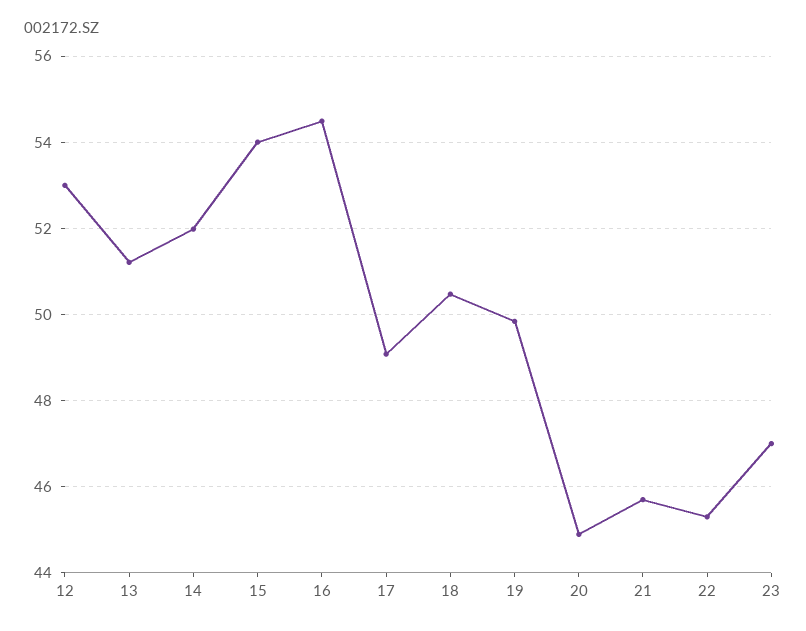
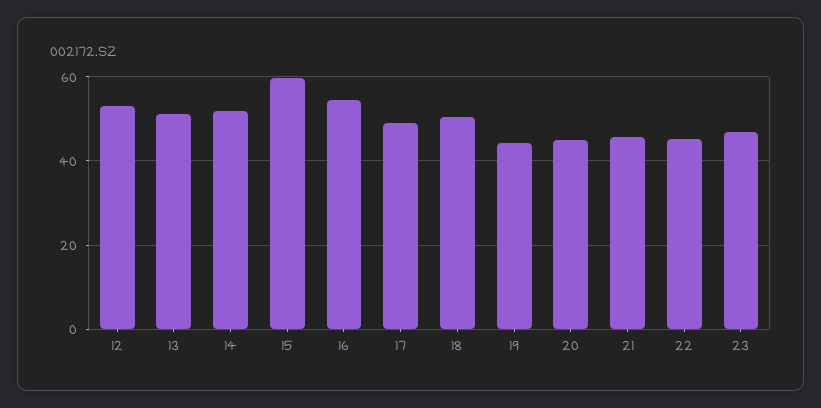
  {
    "12": 53,
    "13": 51.2,
    "14": 52,
-   "15": 54,
+   "15": 60,
    "16": 54.4,
    "17": 49,
    "18": 50.4,
-   "19": 49.8,
+   "19": 44,
    "20": 44.8,
    "21": 45.8,
    "22": 45.4,
    "23": 47
  }

